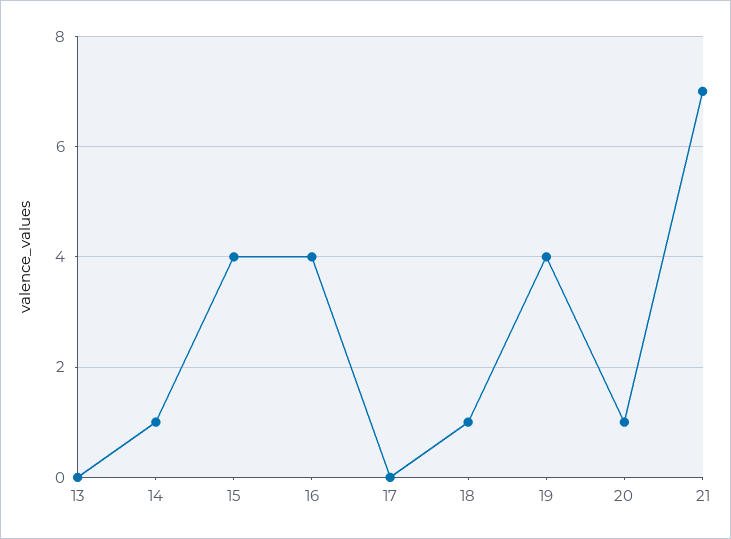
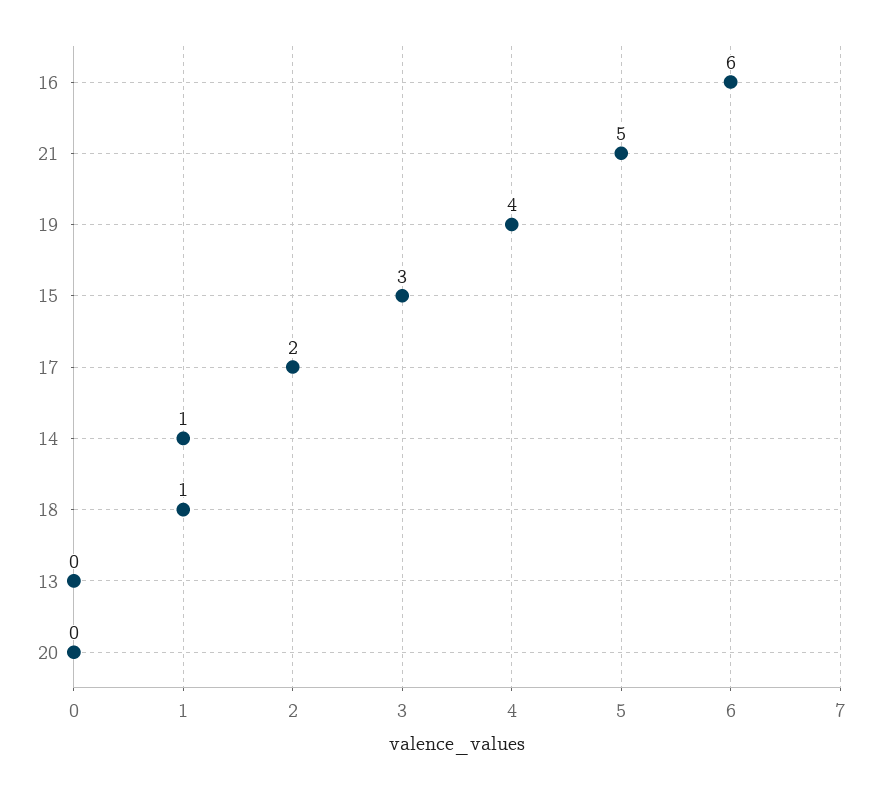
  {
    "13": 0,
    "14": 1,
-   "15": 4,
+   "15": 3,
-   "16": 4,
+   "16": 6,
-   "17": 0,
+   "17": 2,
    "18": 1,
    "19": 4,
-   "20": 1,
+   "20": 0,
-   "21": 7
+   "21": 5
  }

